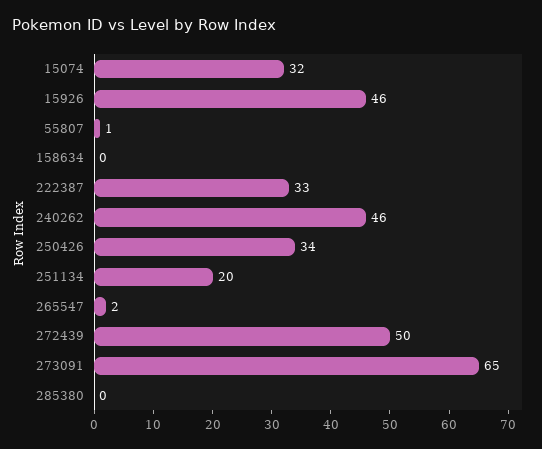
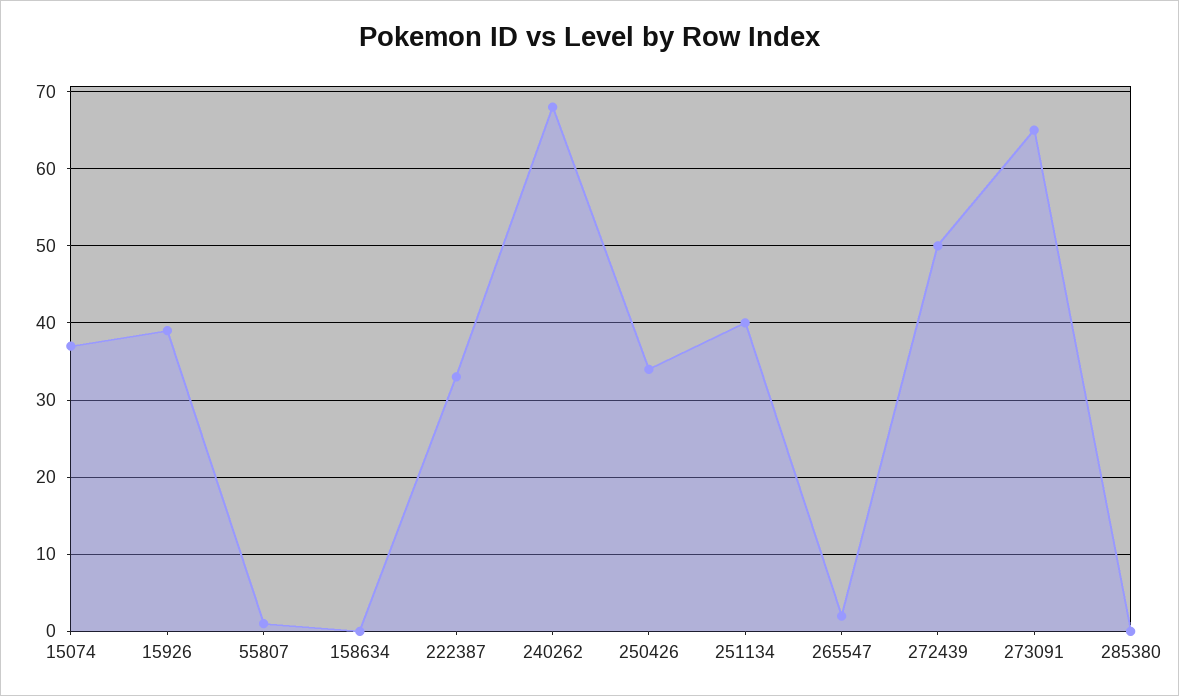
  {
-   "15074": 32,
+   "15074": 37,
-   "15926": 46,
+   "15926": 39,
    "55807": 1,
    "158634": 0,
    "222387": 33,
-   "240262": 46,
+   "240262": 68,
    "250426": 34,
-   "251134": 20,
+   "251134": 40,
    "265547": 2,
    "272439": 50,
    "273091": 65,
    "285380": 0
  }

